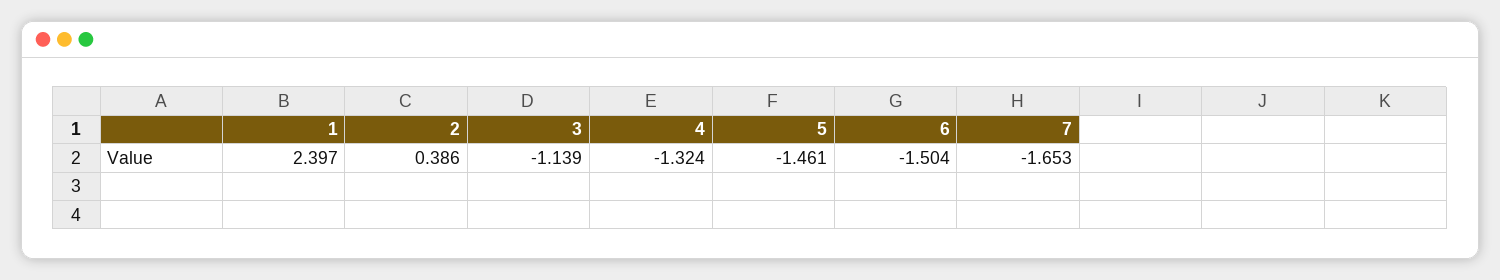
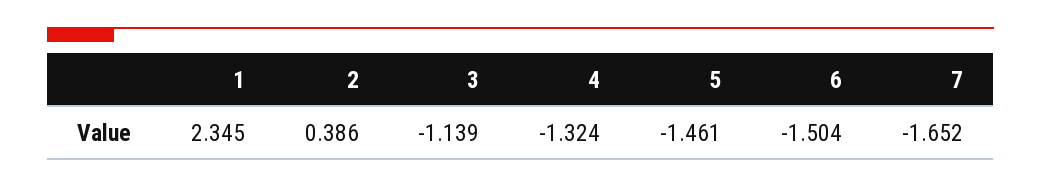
  {
-   "1": 2.397,
+   "1": 2.345,
    "2": 0.386,
    "3": -1.139,
    "4": -1.324,
    "5": -1.461,
    "6": -1.504,
-   "7": -1.653
+   "7": -1.652
  }

